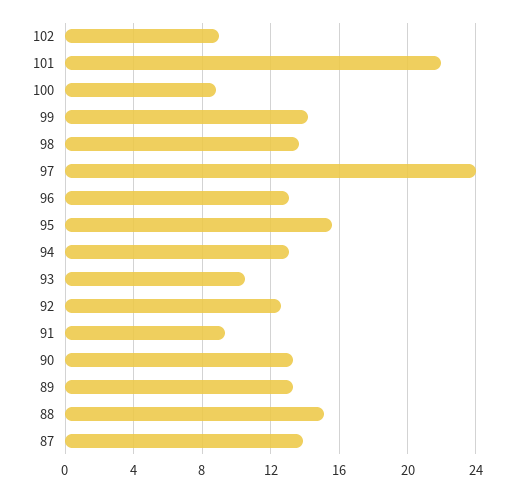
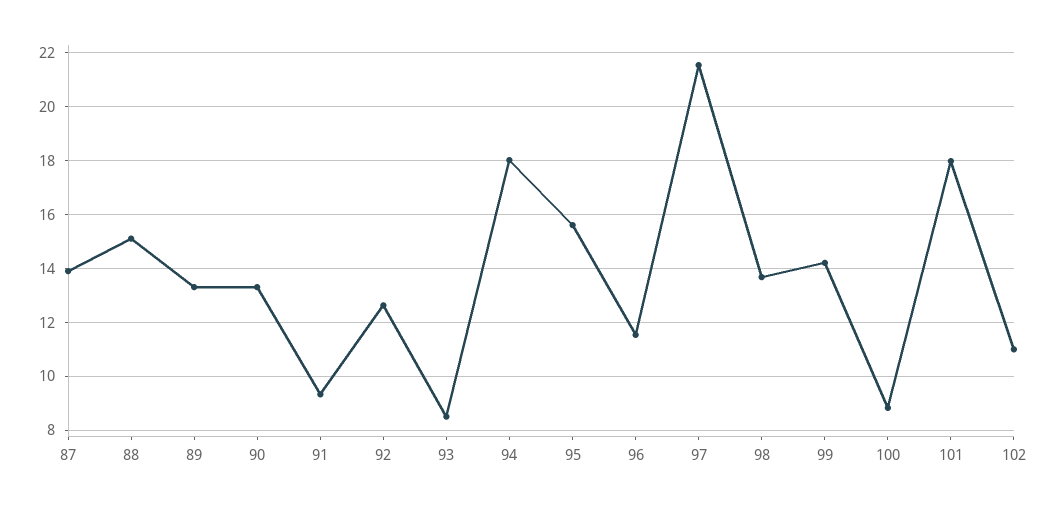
  {
-   "102": 9,
+   "102": 11,
-   "101": 22,
+   "101": 18,
    "100": 8.75,
    "99": 14.25,
    "98": 13.75,
-   "97": 24,
+   "97": 21.5,
-   "96": 13,
+   "96": 11.5,
    "95": 15.5,
-   "94": 13,
+   "94": 18,
-   "93": 10.5,
+   "93": 8.5,
    "92": 12.75,
    "91": 9.25,
    "90": 13.25,
    "89": 13.25,
    "88": 15,
    "87": 14
  }

